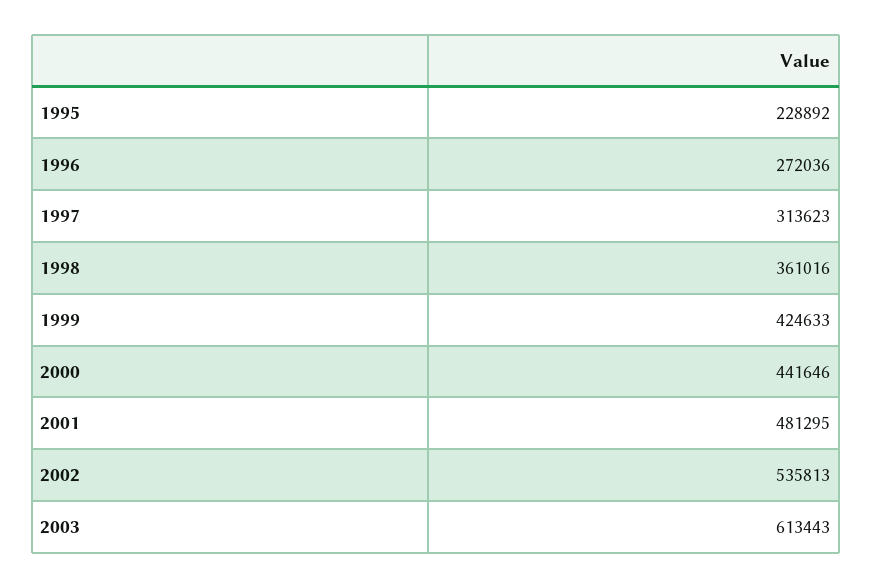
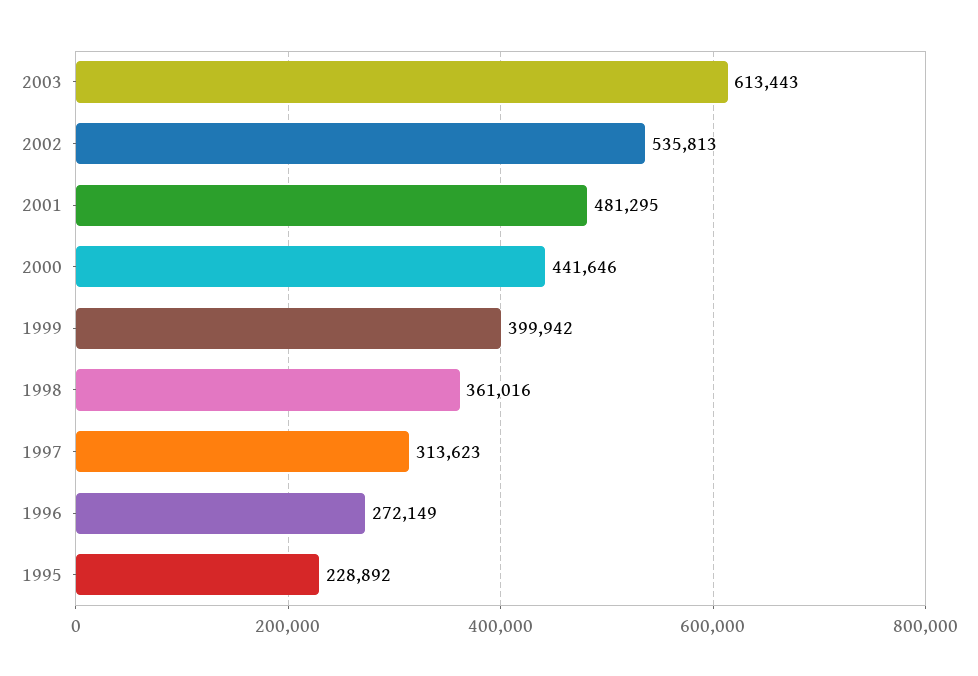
  {
    "1995": 228892,
-   "1996": 272036,
+   "1996": 272149,
    "1997": 313623,
    "1998": 361016,
-   "1999": 424633,
+   "1999": 399942,
    "2000": 441646,
    "2001": 481295,
    "2002": 535813,
    "2003": 613443
  }

